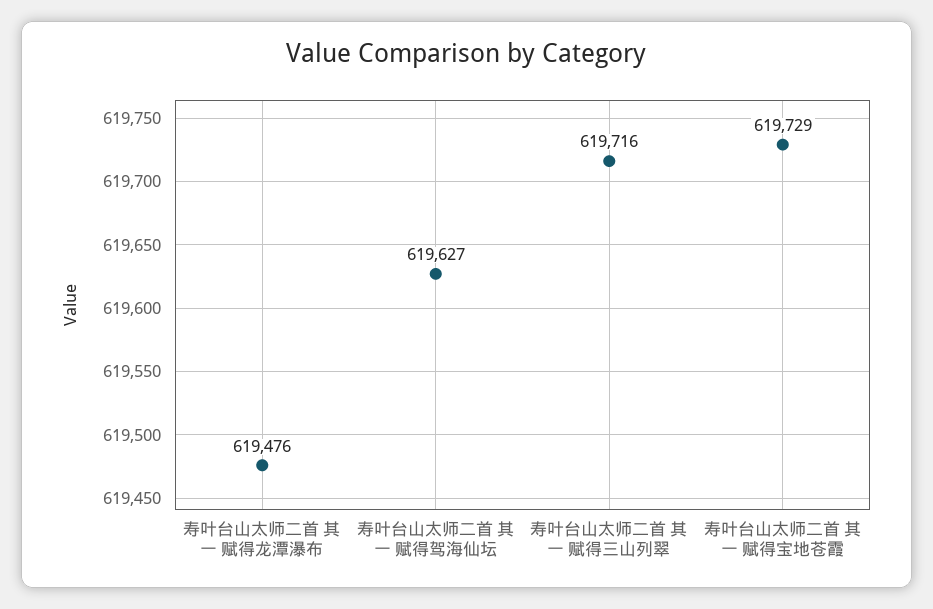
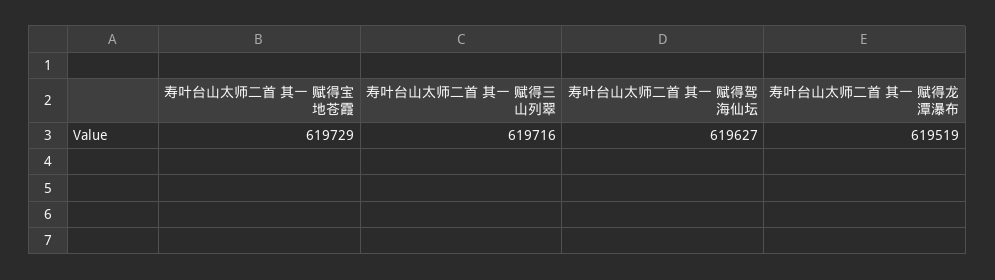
  {
-   "寿叶台山太师二首 其一 赋得龙潭瀑布": 619476,
+   "寿叶台山太师二首 其一 赋得龙潭瀑布": 619519,
    "寿叶台山太师二首 其一 赋得驾海仙坛": 619627,
    "寿叶台山太师二首 其一 赋得三山列翠": 619716,
    "寿叶台山太师二首 其一 赋得宝地苍霞": 619729
  }

